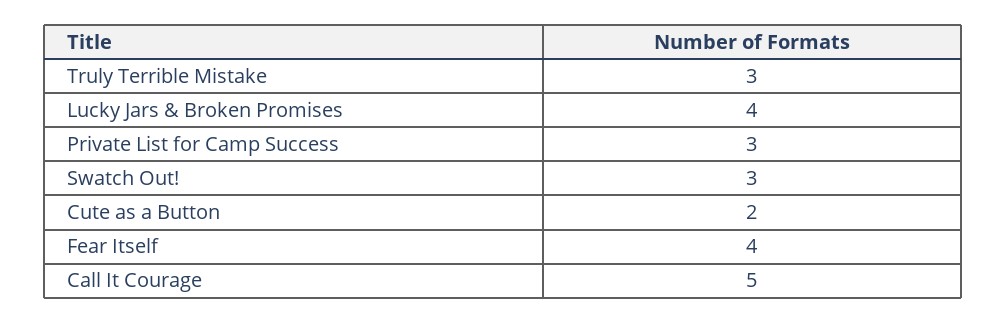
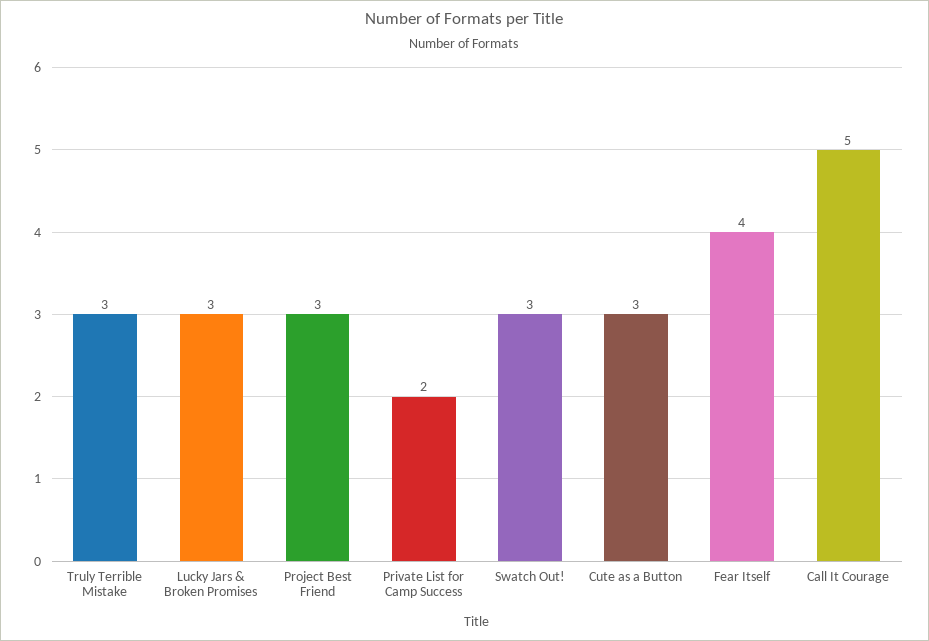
  {
    "Truly Terrible Mistake": 3,
-   "Lucky Jars & Broken Promises": 4,
+   "Lucky Jars & Broken Promises": 3,
-   "Private List for Camp Success": 3,
+   "Private List for Camp Success": 2,
    "Swatch Out!": 3,
-   "Cute as a Button": 2,
+   "Cute as a Button": 3,
    "Fear Itself": 4,
-   "Call It Courage": 5
+   "Call It Courage": 5,
+   "Project Best Friend": 3
  }

